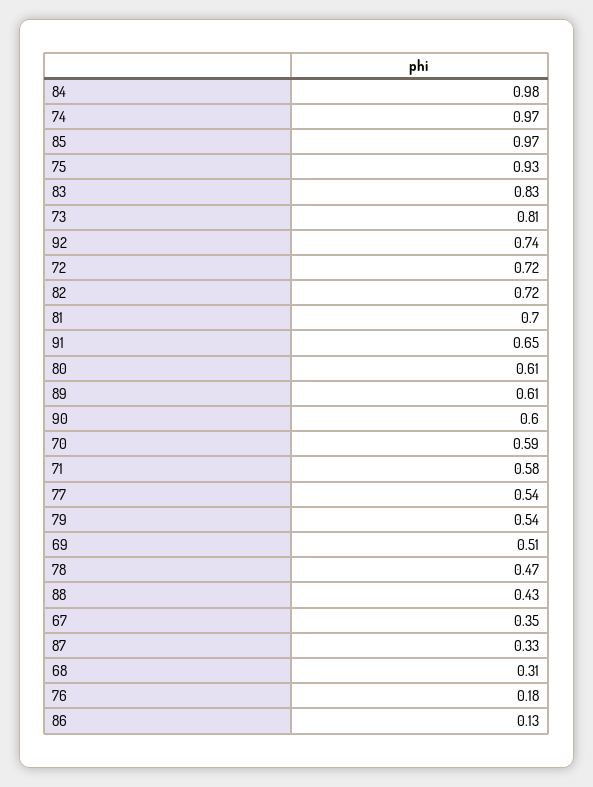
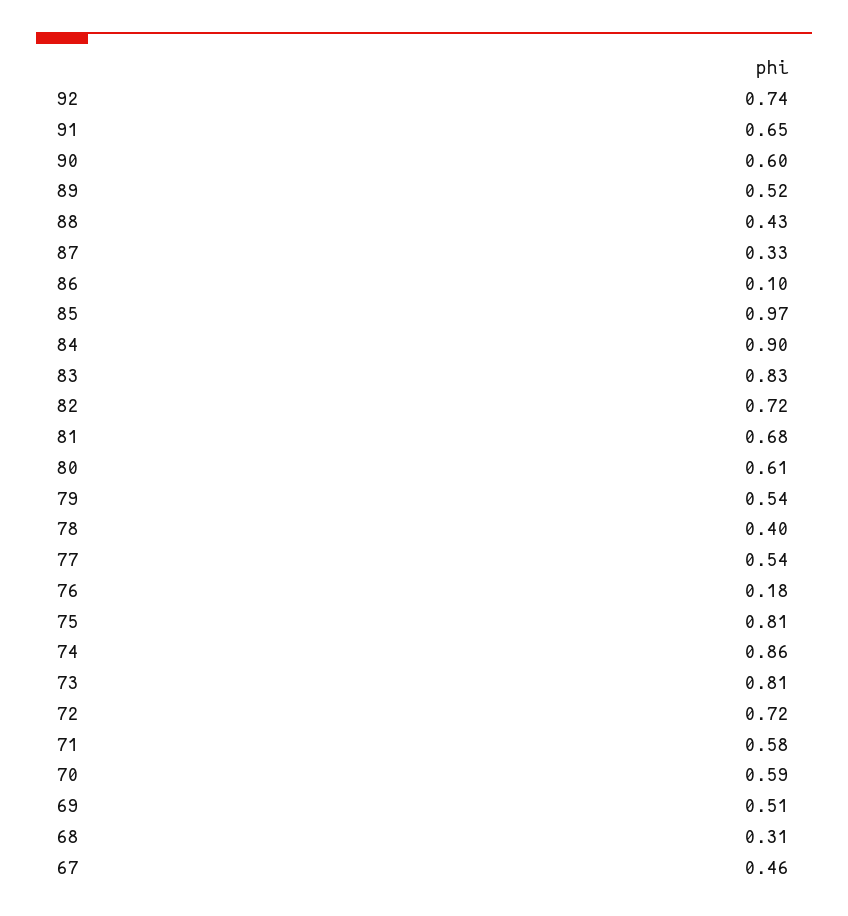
  {
-   "84": 0.98,
+   "84": 0.9,
-   "74": 0.97,
+   "74": 0.86,
    "85": 0.97,
-   "75": 0.93,
+   "75": 0.81,
    "83": 0.83,
    "73": 0.81,
    "92": 0.74,
    "72": 0.72,
    "82": 0.72,
-   "81": 0.7,
+   "81": 0.68,
    "91": 0.65,
    "80": 0.61,
-   "89": 0.61,
+   "89": 0.52,
    "90": 0.6,
    "70": 0.59,
    "71": 0.58,
    "77": 0.54,
    "79": 0.54,
    "69": 0.51,
-   "78": 0.47,
+   "78": 0.4,
    "88": 0.43,
-   "67": 0.35,
+   "67": 0.46,
    "87": 0.33,
    "68": 0.31,
    "76": 0.18,
-   "86": 0.13
+   "86": 0.1
  }

